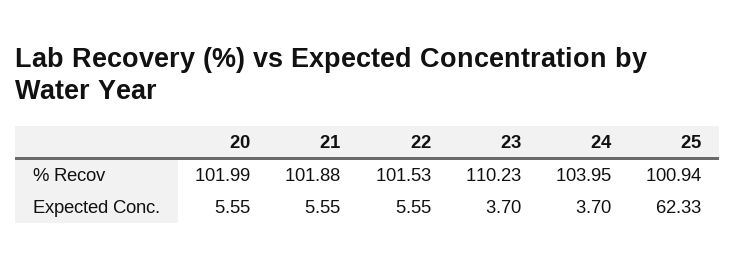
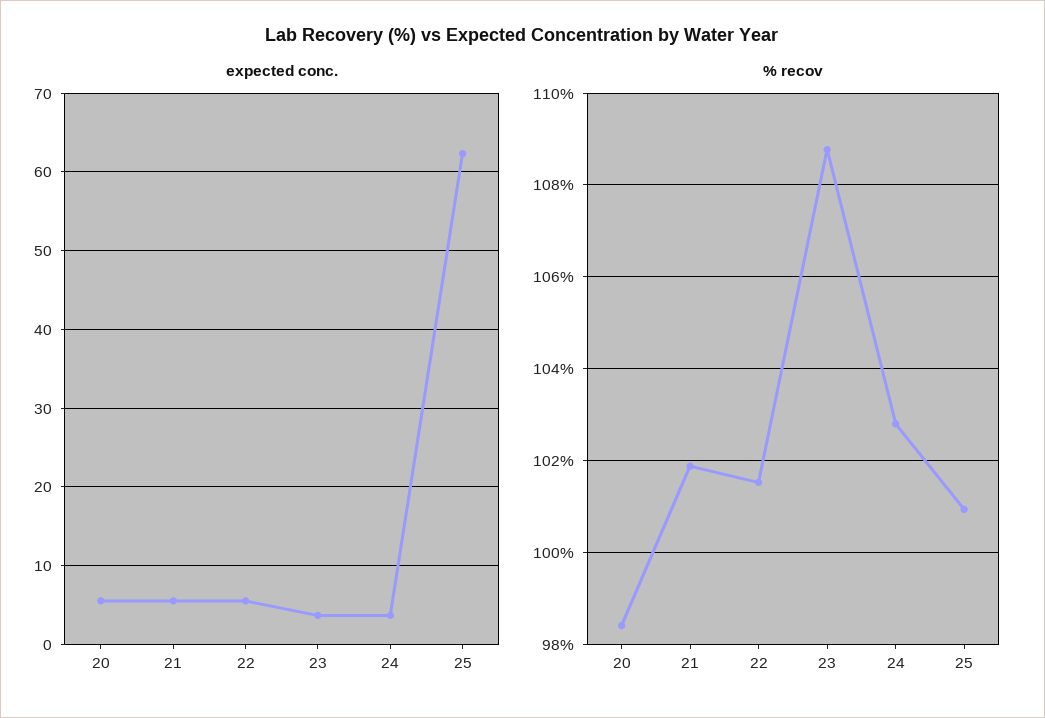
  {
    "% Recov": {
-     "20": 101.99,
+     "20": 98.4,
      "21": 101.88,
      "22": 101.53,
-     "23": 110.23,
+     "23": 108.8,
-     "24": 103.95,
+     "24": 102.8,
      "25": 100.94
    },
    "Expected Conc.": {
      "20": 5.55,
      "21": 5.55,
      "22": 5.55,
      "23": 3.7,
      "24": 3.7,
      "25": 62.33
    }
  }

